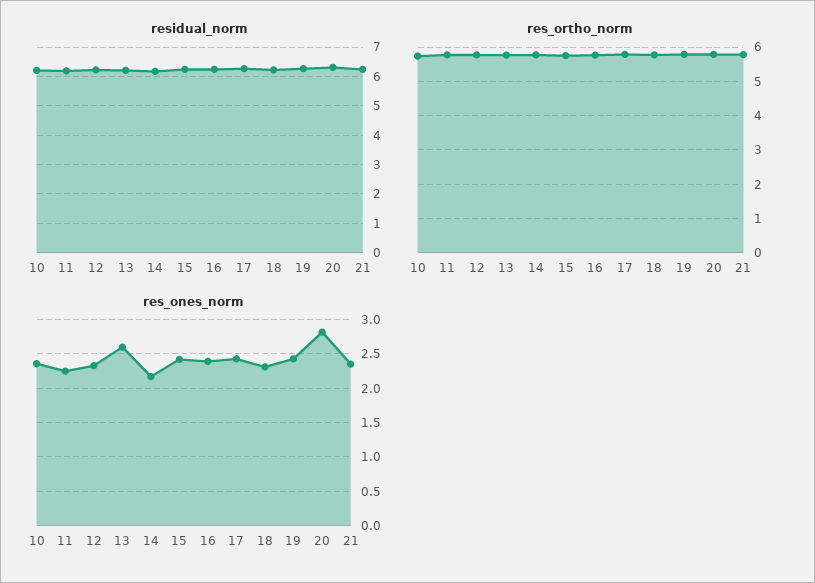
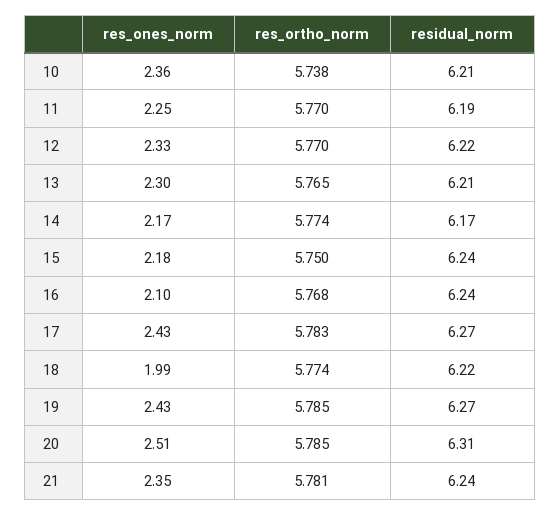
  {
    "residual_norm": {
      "10": 6.21,
      "11": 6.19,
      "12": 6.22,
      "13": 6.21,
      "14": 6.17,
      "15": 6.24,
      "16": 6.24,
      "17": 6.27,
      "18": 6.22,
      "19": 6.27,
      "20": 6.31,
      "21": 6.24
    },
    "res_ortho_norm": {
      "10": 5.738,
      "11": 5.77,
      "12": 5.77,
      "13": 5.765,
      "14": 5.774,
      "15": 5.75,
      "16": 5.768,
      "17": 5.783,
      "18": 5.774,
      "19": 5.785,
      "20": 5.785,
      "21": 5.781
    },
    "res_ones_norm": {
      "10": 2.36,
      "11": 2.25,
      "12": 2.33,
-     "13": 2.6,
+     "13": 2.3,
      "14": 2.17,
-     "15": 2.4,
+     "15": 2.18,
-     "16": 2.4,
+     "16": 2.1,
      "17": 2.43,
-     "18": 2.3,
+     "18": 1.99,
      "19": 2.43,
-     "20": 2.8,
+     "20": 2.51,
      "21": 2.35
    }
  }

